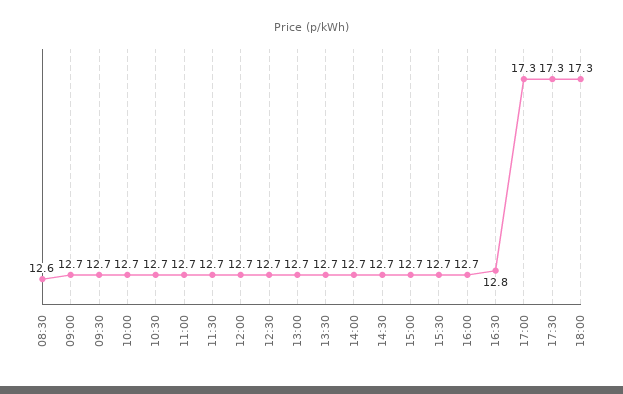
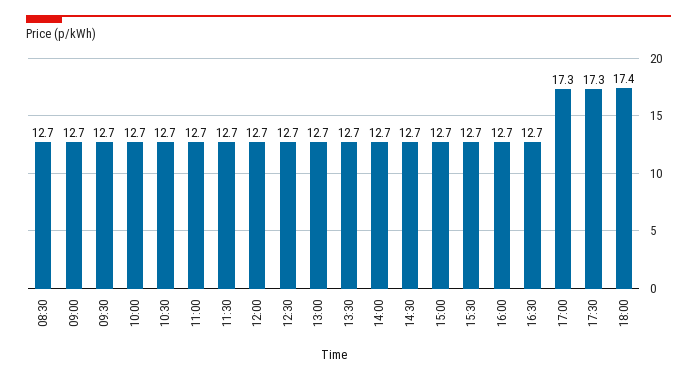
  {
-   "08:30": 12.6,
+   "08:30": 12.7,
    "09:00": 12.7,
    "09:30": 12.7,
    "10:00": 12.7,
    "10:30": 12.7,
    "11:00": 12.7,
    "11:30": 12.7,
    "12:00": 12.7,
    "12:30": 12.7,
    "13:00": 12.7,
    "13:30": 12.7,
    "14:00": 12.7,
    "14:30": 12.7,
    "15:00": 12.7,
    "15:30": 12.7,
    "16:00": 12.7,
-   "16:30": 12.8,
+   "16:30": 12.7,
    "17:00": 17.3,
    "17:30": 17.3,
-   "18:00": 17.3
+   "18:00": 17.4
  }

